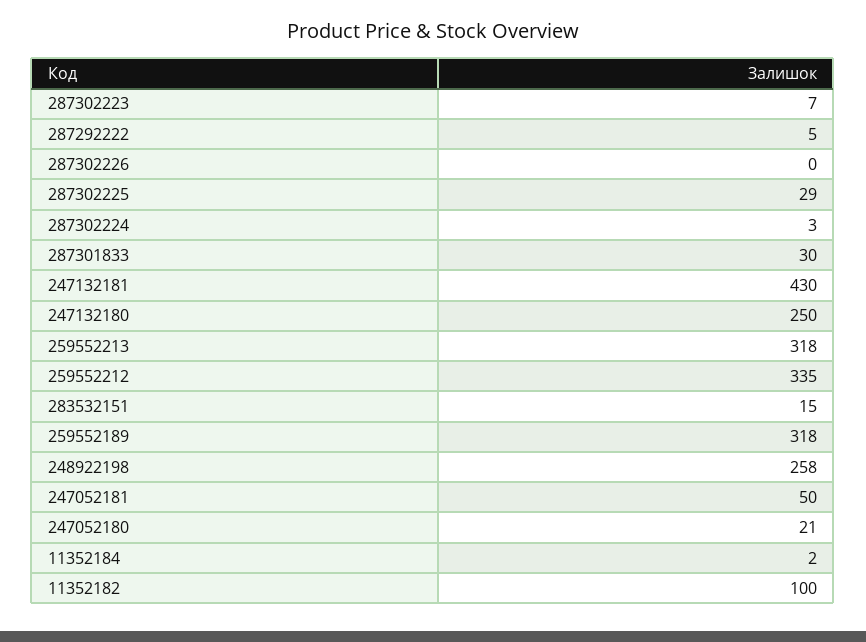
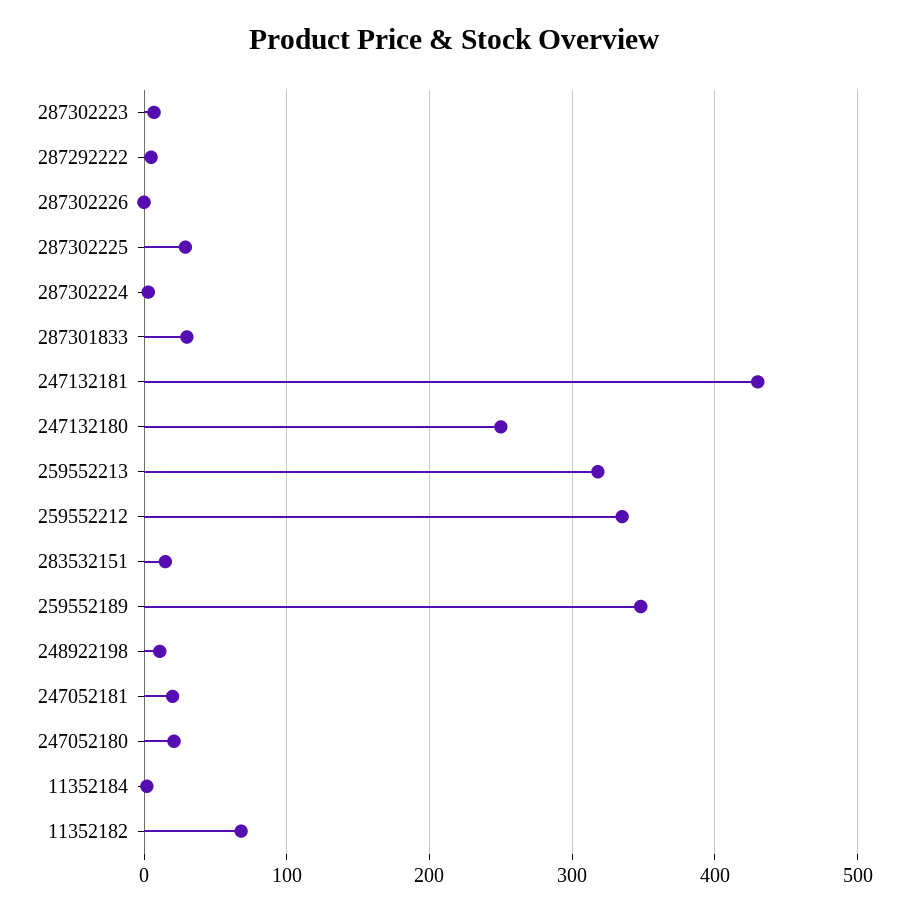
  {
    "287302223": 7,
    "287292222": 5,
    "287302226": 0,
    "287302225": 29,
    "287302224": 3,
    "287301833": 30,
    "247132181": 430,
    "247132180": 250,
    "259552213": 318,
    "259552212": 335,
    "283532151": 15,
-   "259552189": 318,
+   "259552189": 350,
-   "248922198": 258,
+   "248922198": 10,
-   "247052181": 50,
+   "247052181": 20,
    "247052180": 21,
    "11352184": 2,
-   "11352182": 100
+   "11352182": 70
  }

